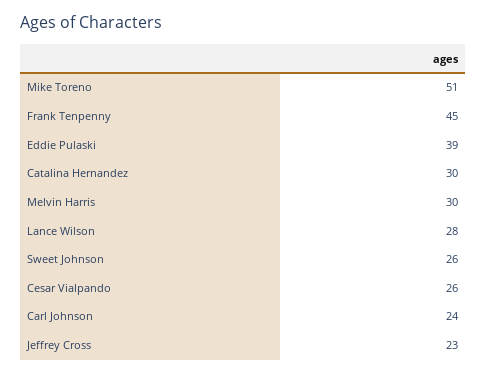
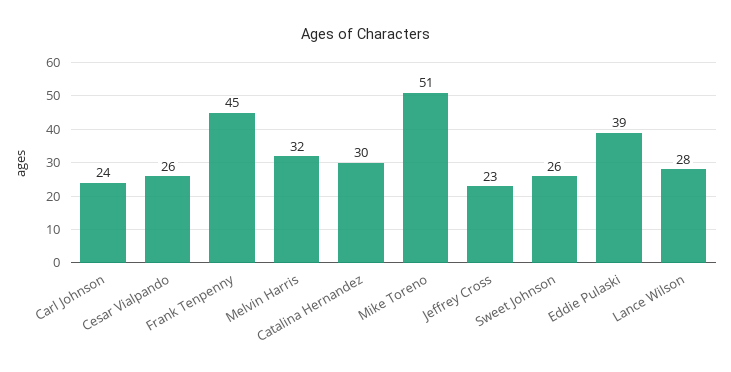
  {
    "Mike Toreno": 51,
    "Frank Tenpenny": 45,
    "Eddie Pulaski": 39,
    "Catalina Hernandez": 30,
-   "Melvin Harris": 30,
+   "Melvin Harris": 32,
    "Lance Wilson": 28,
    "Sweet Johnson": 26,
    "Cesar Vialpando": 26,
    "Carl Johnson": 24,
    "Jeffrey Cross": 23
  }

